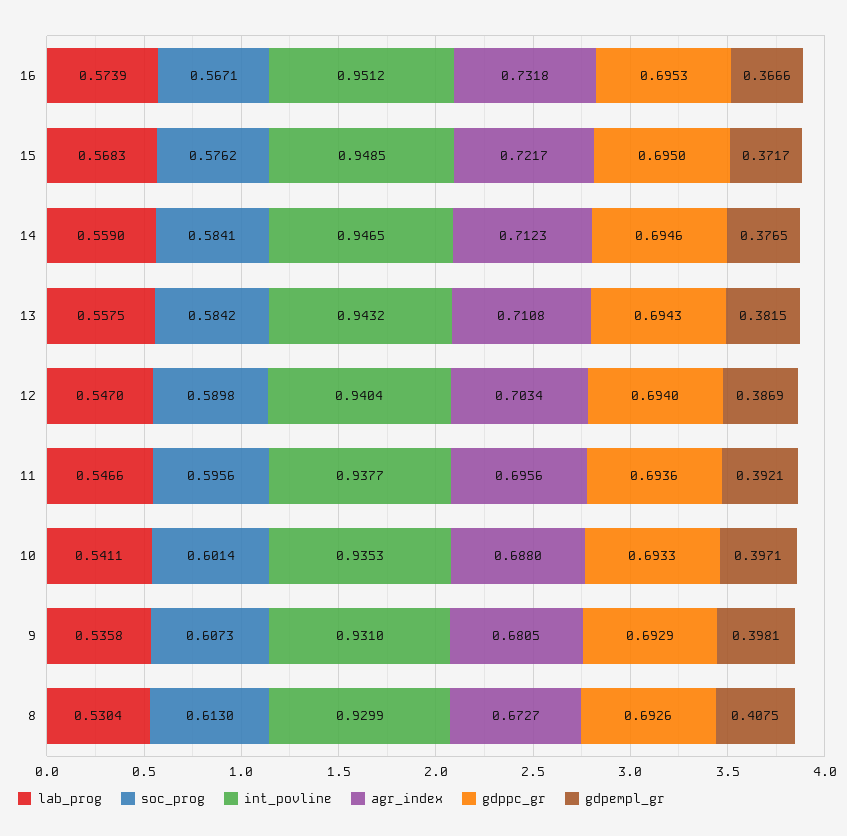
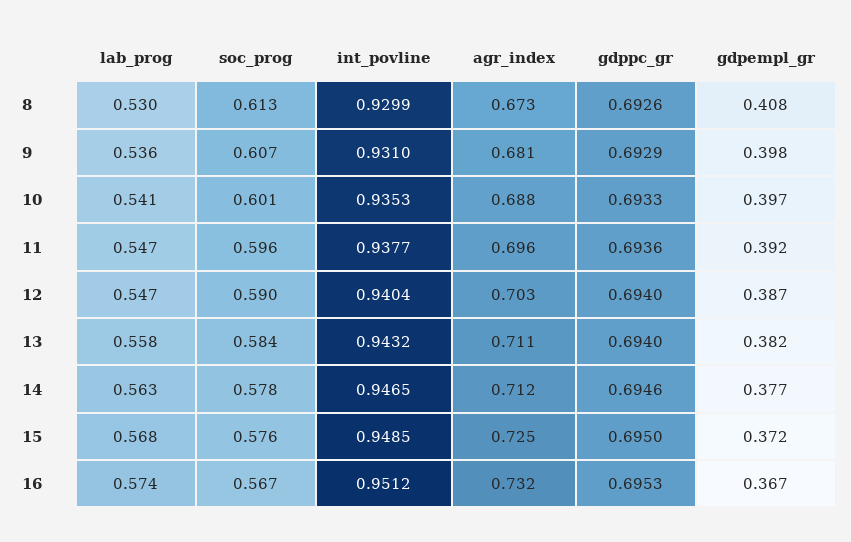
  {
    "lab_prog": {
      "16": 0.5739,
      "15": 0.5683,
-     "14": 0.559,
+     "14": 0.563,
      "13": 0.5575,
      "12": 0.547,
      "11": 0.5466,
      "10": 0.5411,
      "9": 0.5358,
      "8": 0.5304
    },
    "soc_prog": {
      "16": 0.5671,
      "15": 0.5762,
-     "14": 0.5841,
+     "14": 0.578,
      "13": 0.5842,
      "12": 0.5898,
      "11": 0.5956,
      "10": 0.6014,
      "9": 0.6073,
      "8": 0.613
    },
    "int_povline": {
      "16": 0.9512,
      "15": 0.9485,
      "14": 0.9465,
      "13": 0.9432,
      "12": 0.9404,
      "11": 0.9377,
      "10": 0.9353,
      "9": 0.931,
      "8": 0.9299
    },
    "agr_index": {
      "16": 0.7318,
-     "15": 0.7217,
+     "15": 0.725,
      "14": 0.7123,
      "13": 0.7108,
      "12": 0.7034,
      "11": 0.6956,
      "10": 0.688,
      "9": 0.6805,
      "8": 0.6727
    },
    "gdppc_gr": {
      "16": 0.6953,
      "15": 0.695,
      "14": 0.6946,
-     "13": 0.6943,
+     "13": 0.694,
      "12": 0.694,
      "11": 0.6936,
      "10": 0.6933,
      "9": 0.6929,
      "8": 0.6926
    },
    "gdpempl_gr": {
      "16": 0.3666,
      "15": 0.3717,
      "14": 0.3765,
      "13": 0.3815,
      "12": 0.3869,
      "11": 0.3921,
      "10": 0.3971,
      "9": 0.3981,
      "8": 0.4075
    }
  }

